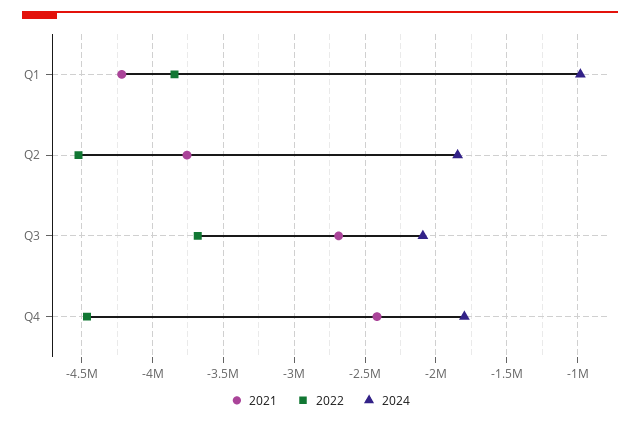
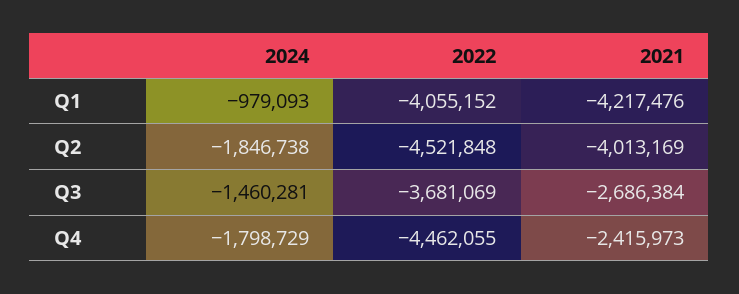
  {
    "2021": {
      "Q1": -4217476,
-     "Q2": -3750000,
+     "Q2": -4013169,
      "Q3": -2686384,
      "Q4": -2415973
    },
    "2022": {
-     "Q1": -3850000,
+     "Q1": -4055152,
      "Q2": -4521848,
      "Q3": -3681069,
      "Q4": -4462055
    },
    "2024": {
      "Q1": -979093,
      "Q2": -1846738,
-     "Q3": -2100000,
+     "Q3": -1460281,
      "Q4": -1798729
    }
  }

